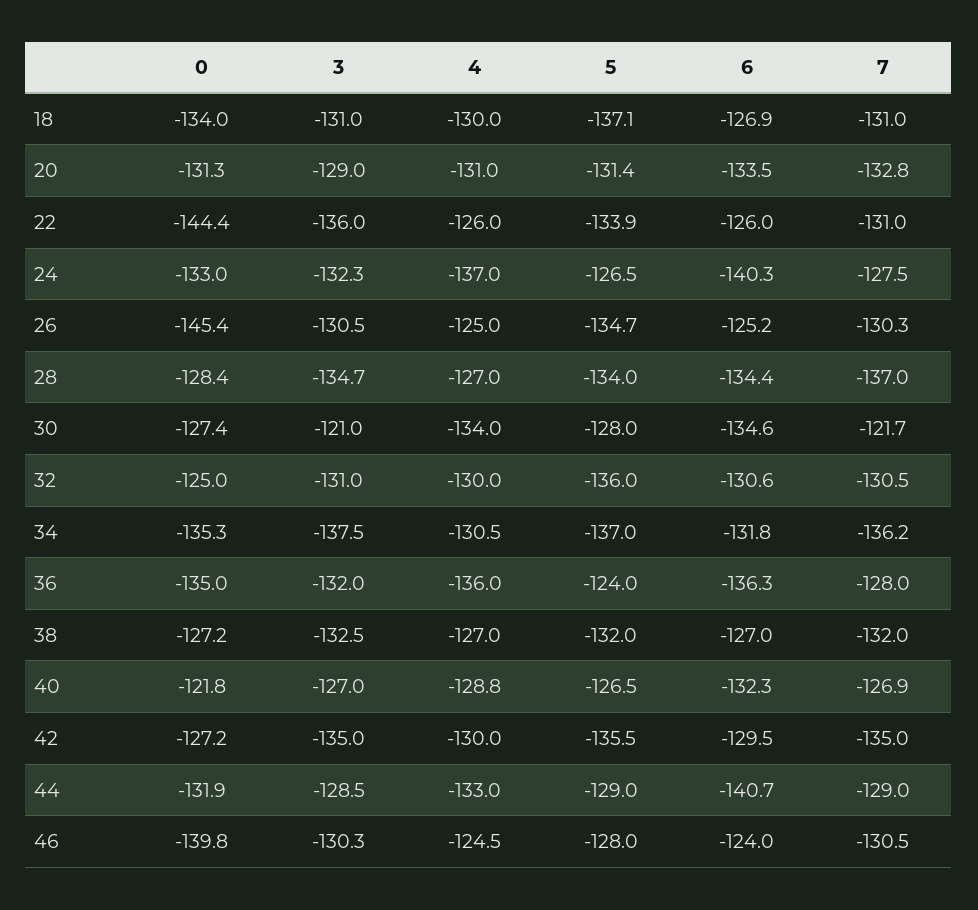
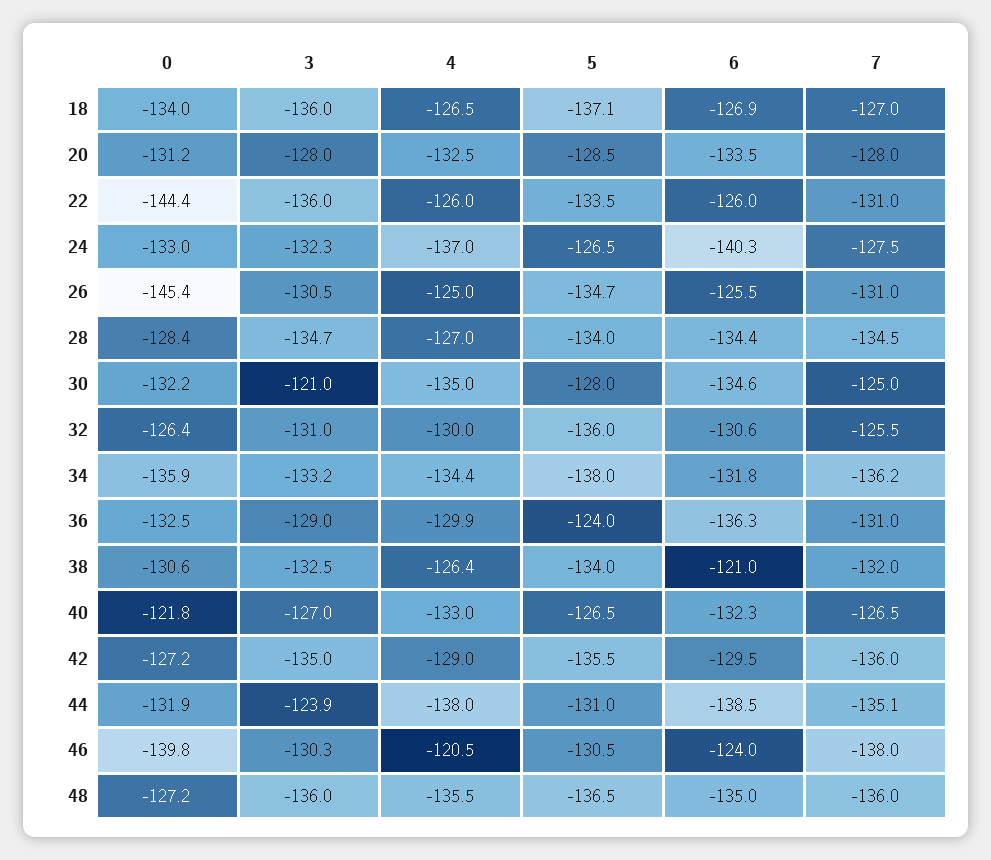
  {
    "0": {
      "18": -134,
-     "20": -131.3,
+     "20": -131.2,
      "22": -144.4,
      "24": -133,
      "26": -145.4,
      "28": -128.4,
-     "30": -127.4,
+     "30": -132.2,
-     "32": -125,
+     "32": -126.4,
-     "34": -135.3,
+     "34": -135.9,
-     "36": -135,
+     "36": -132.5,
-     "38": -127.2,
+     "38": -130.6,
      "40": -121.8,
      "42": -127.2,
      "44": -131.9,
-     "46": -139.8
+     "46": -139.8,
+     "48": -127.2
    },
    "3": {
-     "18": -131,
+     "18": -136,
-     "20": -129,
+     "20": -128,
      "22": -136,
      "24": -132.3,
      "26": -130.5,
      "28": -134.7,
      "30": -121,
      "32": -131,
-     "34": -137.5,
+     "34": -133.2,
-     "36": -132,
+     "36": -129,
      "38": -132.5,
      "40": -127,
      "42": -135,
-     "44": -128.5,
+     "44": -123.9,
-     "46": -130.3
+     "46": -130.3,
+     "48": -136
    },
    "4": {
-     "18": -130,
+     "18": -126.5,
-     "20": -131,
+     "20": -132.5,
      "22": -126,
      "24": -137,
      "26": -125,
      "28": -127,
-     "30": -134,
+     "30": -135,
      "32": -130,
-     "34": -130.5,
+     "34": -134.4,
-     "36": -136,
+     "36": -129.9,
-     "38": -127,
+     "38": -126.4,
-     "40": -128.8,
+     "40": -133,
-     "42": -130,
+     "42": -129,
-     "44": -133,
+     "44": -138,
-     "46": -124.5
+     "46": -120.5,
+     "48": -135.5
    },
    "5": {
      "18": -137.1,
-     "20": -131.4,
+     "20": -128.5,
-     "22": -133.9,
+     "22": -133.5,
      "24": -126.5,
      "26": -134.7,
      "28": -134,
      "30": -128,
      "32": -136,
-     "34": -137,
+     "34": -138,
      "36": -124,
-     "38": -132,
+     "38": -134,
      "40": -126.5,
      "42": -135.5,
-     "44": -129,
+     "44": -131,
-     "46": -128
+     "46": -130.5,
+     "48": -136.5
    },
    "6": {
      "18": -126.9,
      "20": -133.5,
      "22": -126,
      "24": -140.3,
-     "26": -125.2,
+     "26": -125.5,
      "28": -134.4,
      "30": -134.6,
      "32": -130.6,
      "34": -131.8,
      "36": -136.3,
-     "38": -127,
+     "38": -121,
      "40": -132.3,
      "42": -129.5,
-     "44": -140.7,
+     "44": -138.5,
-     "46": -124
+     "46": -124,
+     "48": -135
    },
    "7": {
-     "18": -131,
+     "18": -127,
-     "20": -132.8,
+     "20": -128,
      "22": -131,
      "24": -127.5,
-     "26": -130.3,
+     "26": -131,
-     "28": -137,
+     "28": -134.5,
-     "30": -121.7,
+     "30": -125,
-     "32": -130.5,
+     "32": -125.5,
      "34": -136.2,
-     "36": -128,
+     "36": -131,
      "38": -132,
-     "40": -126.9,
+     "40": -126.5,
-     "42": -135,
+     "42": -136,
-     "44": -129,
+     "44": -135.1,
-     "46": -130.5
+     "46": -138,
+     "48": -136
    }
  }

